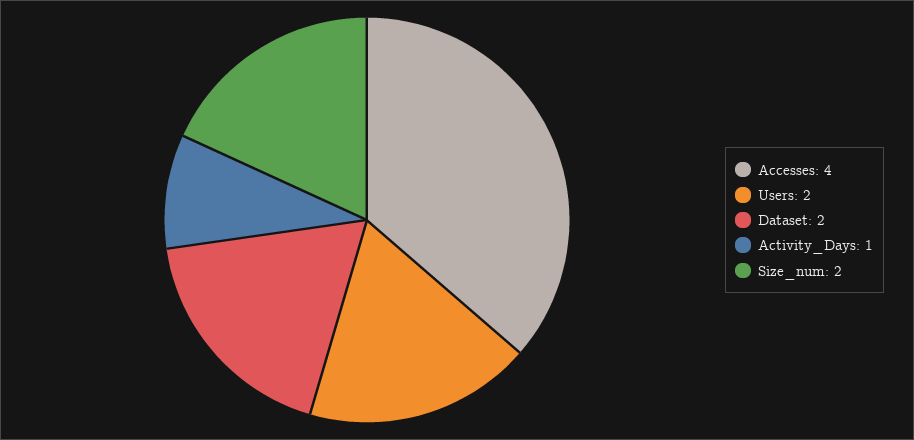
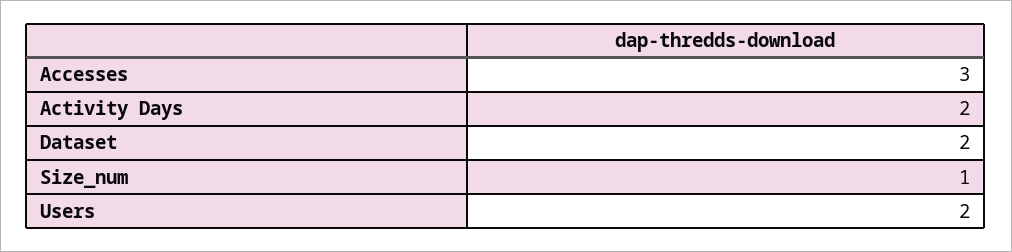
  {
-   "Accesses": 4,
+   "Accesses": 3,
    "Users": 2,
    "Dataset": 2,
-   "Activity_Days": 1,
+   "Activity_Days": 2,
-   "Size_num": 2
+   "Size_num": 1
  }

